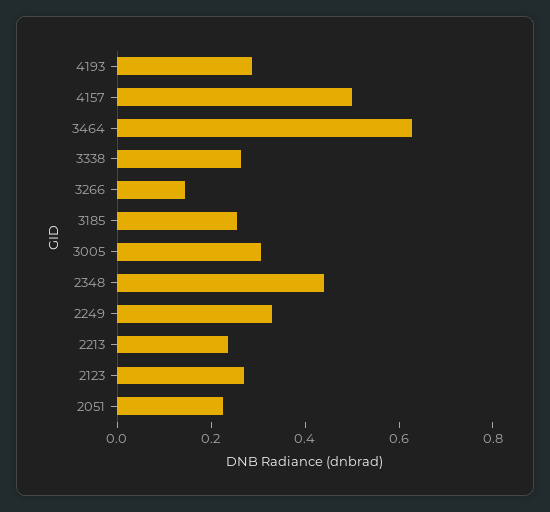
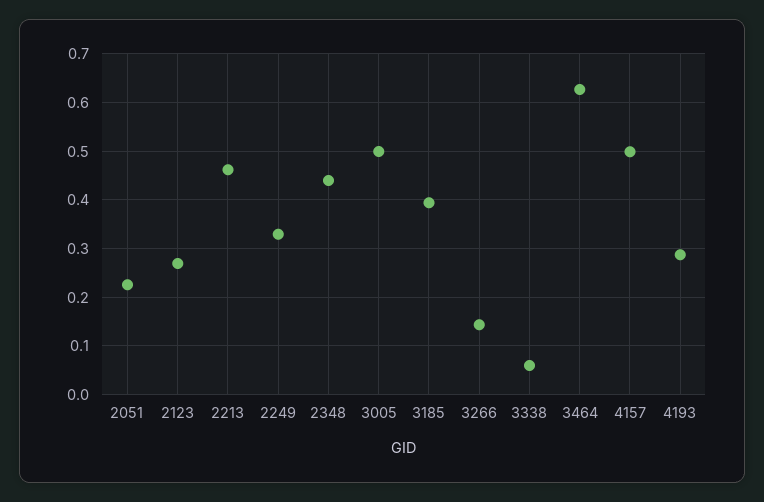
  {
    "4193": 0.28,
    "4157": 0.5,
    "3464": 0.62,
-   "3338": 0.25,
+   "3338": 0.06,
    "3266": 0.14,
-   "3185": 0.25,
+   "3185": 0.4,
-   "3005": 0.3,
+   "3005": 0.5,
    "2348": 0.44,
    "2249": 0.32,
-   "2213": 0.25,
+   "2213": 0.46,
    "2123": 0.26,
    "2051": 0.22
  }

